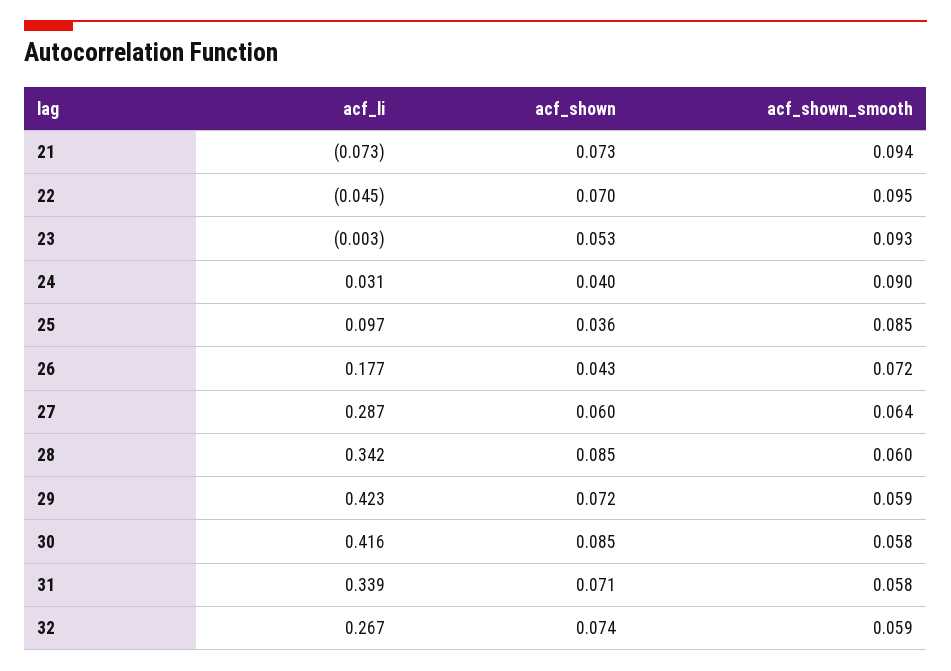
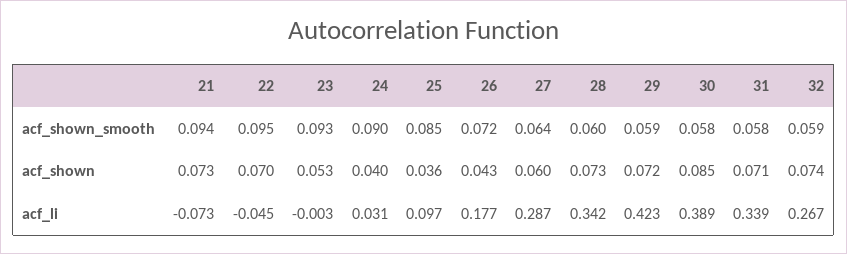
  {
    "acf_li": {
      "21": -0.073,
      "22": -0.045,
      "23": -0.003,
      "24": 0.031,
      "25": 0.097,
      "26": 0.177,
      "27": 0.287,
      "28": 0.342,
      "29": 0.423,
-     "30": 0.416,
+     "30": 0.389,
      "31": 0.339,
      "32": 0.267
    },
    "acf_shown": {
      "21": 0.073,
      "22": 0.07,
      "23": 0.053,
      "24": 0.04,
      "25": 0.036,
      "26": 0.043,
      "27": 0.06,
-     "28": 0.085,
+     "28": 0.073,
      "29": 0.072,
      "30": 0.085,
      "31": 0.071,
      "32": 0.074
    },
    "acf_shown_smooth": {
      "21": 0.094,
      "22": 0.095,
      "23": 0.093,
      "24": 0.09,
      "25": 0.085,
      "26": 0.072,
      "27": 0.064,
      "28": 0.06,
      "29": 0.059,
      "30": 0.058,
      "31": 0.058,
      "32": 0.059
    }
  }

